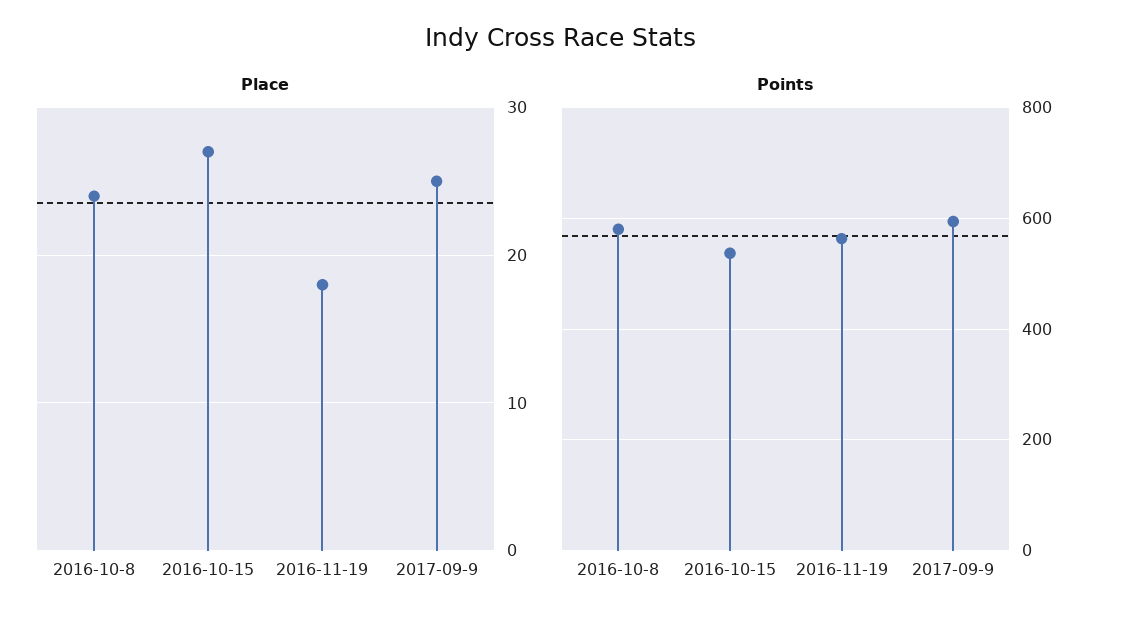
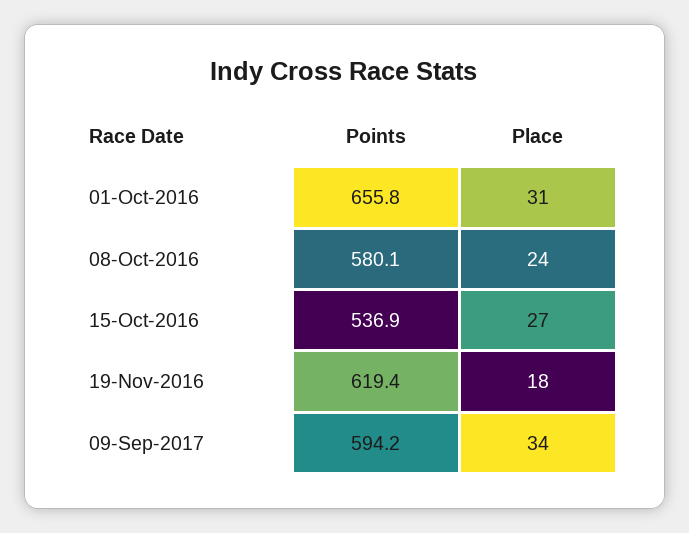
  {
    "Place": {
      "2016-10-8": 24,
      "2016-10-15": 27,
      "2016-11-19": 18,
-     "2017-09-9": 25
+     "2017-09-9": 34,
+     "01-Oct-2016": 31
    },
    "Points": {
      "2016-10-8": 580.1,
      "2016-10-15": 536.9,
-     "2016-11-19": 560,
+     "2016-11-19": 619.4,
-     "2017-09-9": 594.2
+     "2017-09-9": 594.2,
+     "01-Oct-2016": 655.8
    }
  }

